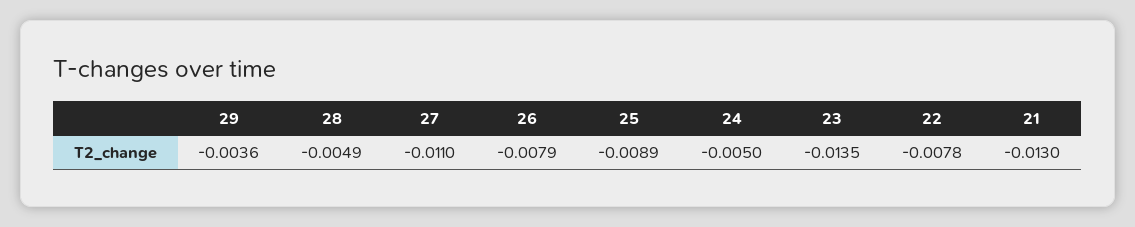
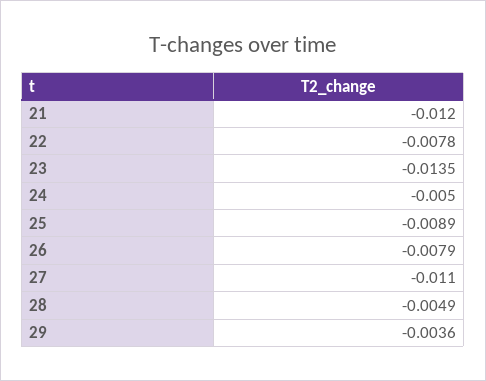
  {
    "29": -0.0036,
    "28": -0.0049,
    "27": -0.011,
    "26": -0.0079,
    "25": -0.0089,
    "24": -0.005,
    "23": -0.0135,
    "22": -0.0078,
-   "21": -0.013
+   "21": -0.012
  }

